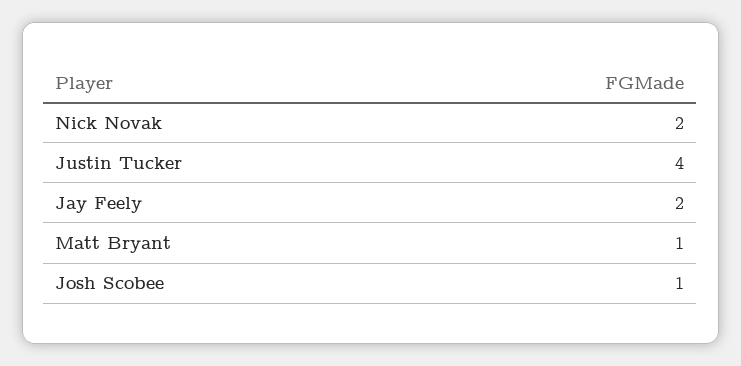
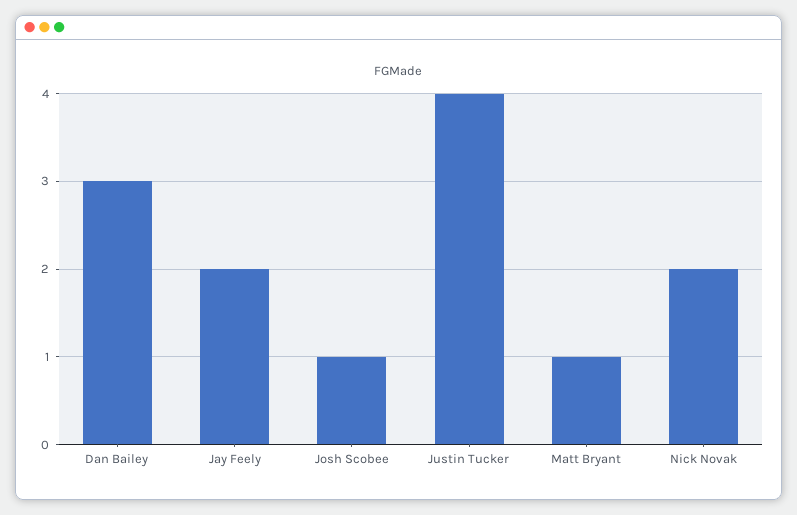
  {
    "Nick Novak": 2,
    "Justin Tucker": 4,
    "Jay Feely": 2,
    "Matt Bryant": 1,
-   "Josh Scobee": 1
+   "Josh Scobee": 1,
+   "Dan Bailey": 3
  }

